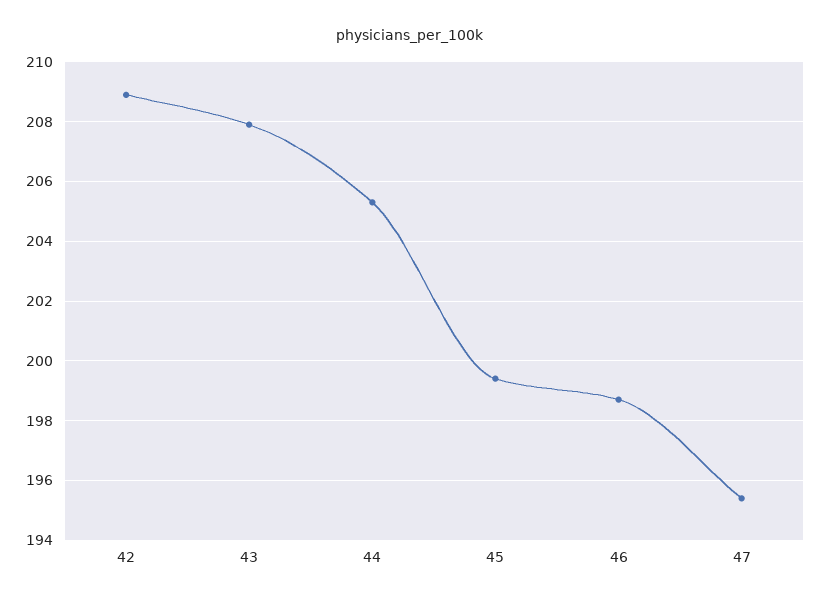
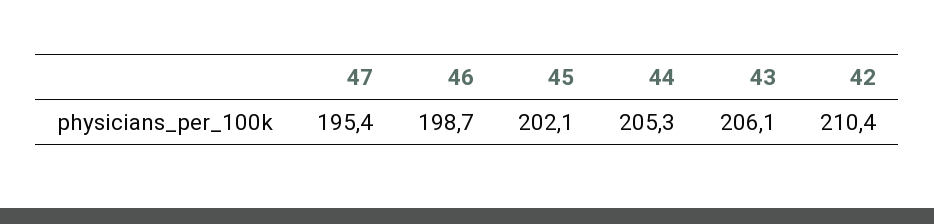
  {
-   "42": 209,
+   "42": 210.4,
-   "43": 208,
+   "43": 206.1,
    "44": 205.3,
-   "45": 199.5,
+   "45": 202.1,
    "46": 198.7,
    "47": 195.4
  }

